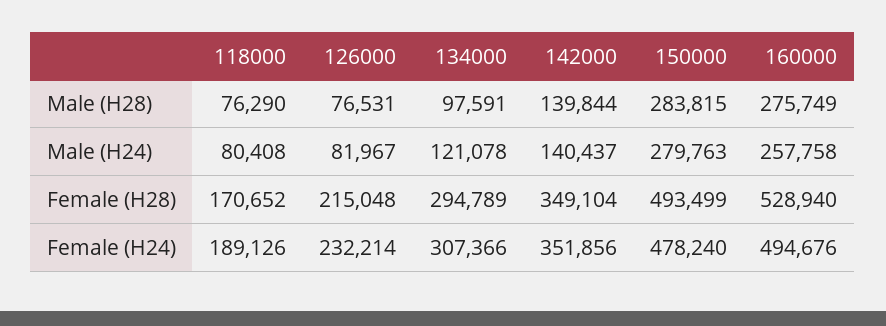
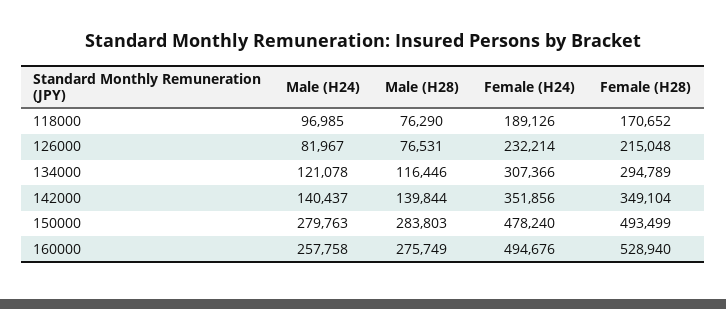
  {
    "118000": {
      "Male (H28)": 76290,
-     "Male (H24)": 80408,
+     "Male (H24)": 96985,
      "Female (H28)": 170652,
      "Female (H24)": 189126
    },
    "126000": {
      "Male (H28)": 76531,
      "Male (H24)": 81967,
      "Female (H28)": 215048,
      "Female (H24)": 232214
    },
    "134000": {
-     "Male (H28)": 97591,
+     "Male (H28)": 116446,
      "Male (H24)": 121078,
      "Female (H28)": 294789,
      "Female (H24)": 307366
    },
    "142000": {
      "Male (H28)": 139844,
      "Male (H24)": 140437,
      "Female (H28)": 349104,
      "Female (H24)": 351856
    },
    "150000": {
-     "Male (H28)": 283815,
+     "Male (H28)": 283803,
      "Male (H24)": 279763,
      "Female (H28)": 493499,
      "Female (H24)": 478240
    },
    "160000": {
      "Male (H28)": 275749,
      "Male (H24)": 257758,
      "Female (H28)": 528940,
      "Female (H24)": 494676
    }
  }

